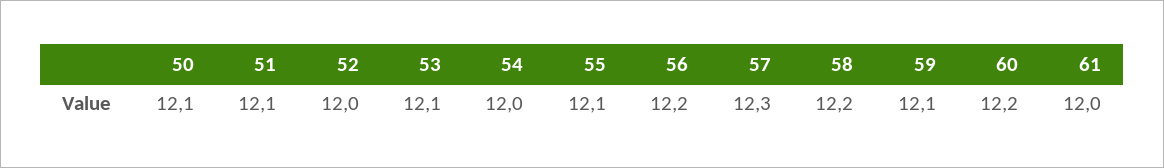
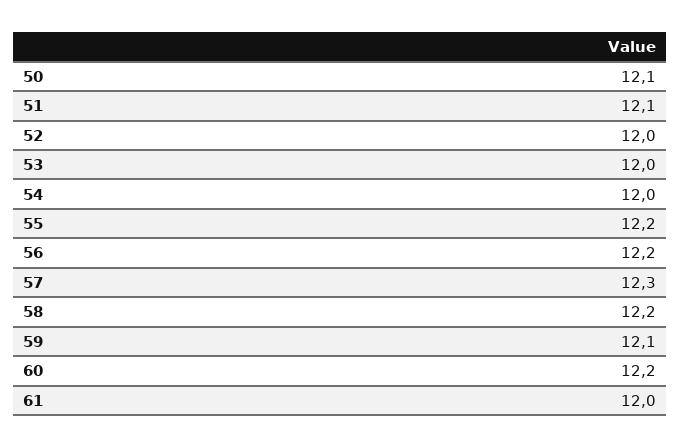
  {
    "50": 12.1,
    "51": 12.1,
    "52": 12,
-   "53": 12.1,
+   "53": 12,
    "54": 12,
-   "55": 12.1,
+   "55": 12.2,
    "56": 12.2,
    "57": 12.3,
    "58": 12.2,
    "59": 12.1,
    "60": 12.2,
    "61": 12
  }

